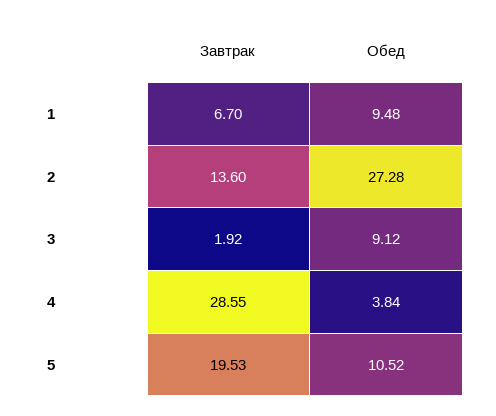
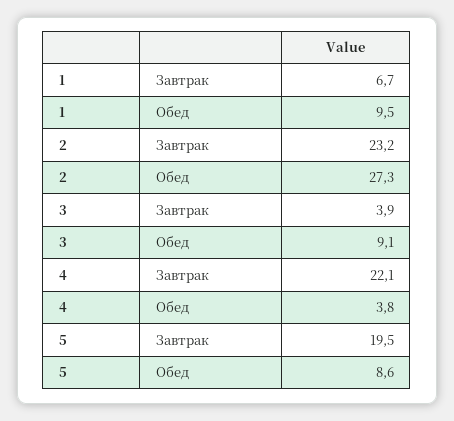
  {
    "Завтрак": {
      "1": 6.7,
-     "2": 13.6,
+     "2": 23.2,
-     "3": 1.92,
+     "3": 3.9,
-     "4": 28.55,
+     "4": 22.1,
      "5": 19.53
    },
    "Обед": {
      "1": 9.48,
      "2": 27.28,
      "3": 9.12,
      "4": 3.84,
-     "5": 10.52
+     "5": 8.6
    }
  }

